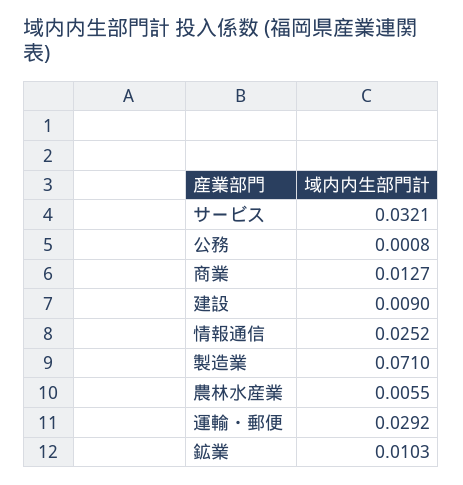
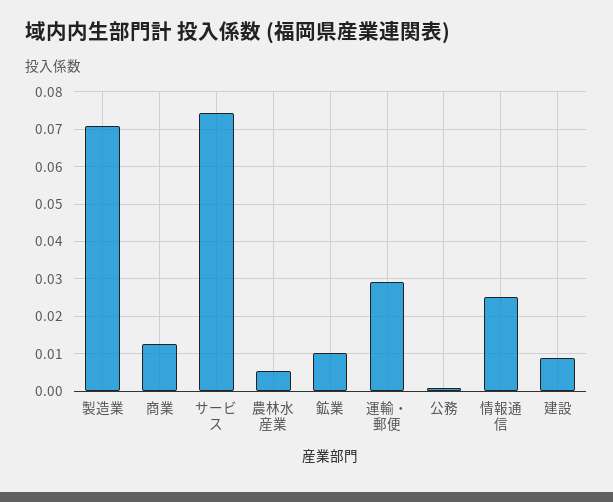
  {
-   "サービス": 0.0321,
+   "サービス": 0.074,
    "公務": 0.0008,
    "商業": 0.0127,
    "建設": 0.009,
    "情報通信": 0.0252,
    "製造業": 0.071,
    "農林水産業": 0.0055,
    "運輸・郵便": 0.0292,
    "鉱業": 0.0103
  }

